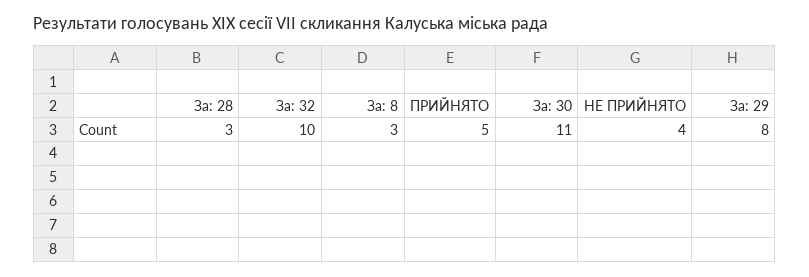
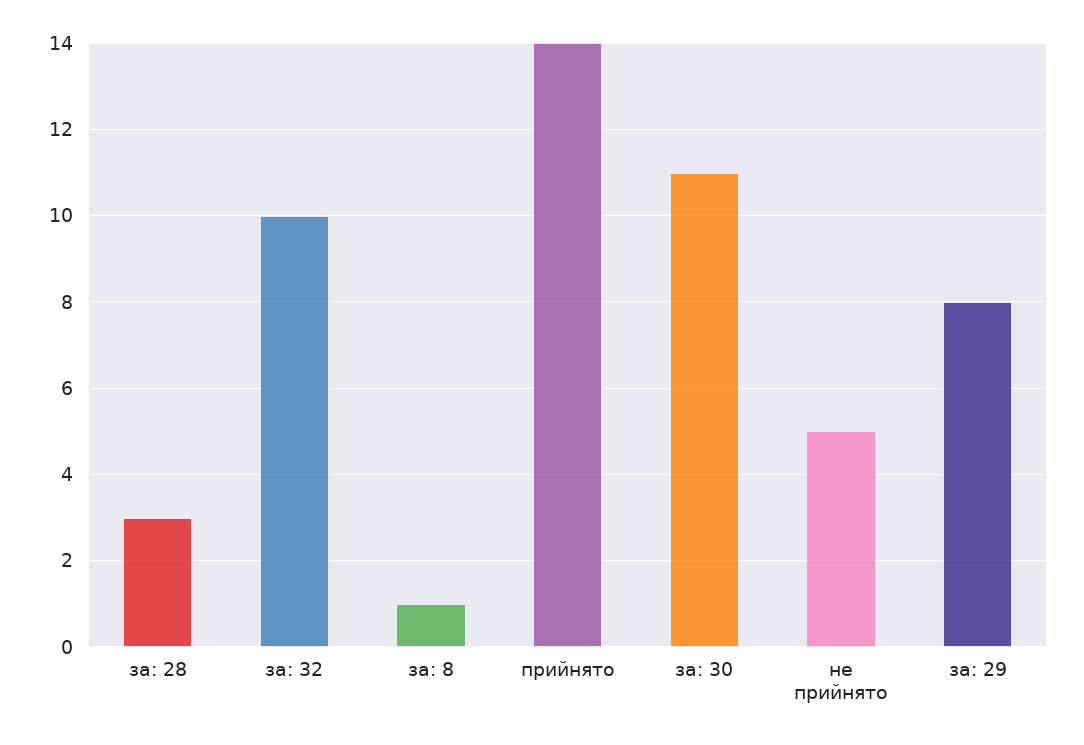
  {
    "За: 28": 3,
    "За: 32": 10,
-   "За: 8": 3,
+   "За: 8": 1,
-   "ПРИЙНЯТО": 5,
+   "ПРИЙНЯТО": 14,
    "За: 30": 11,
-   "НЕ ПРИЙНЯТО": 4,
+   "НЕ ПРИЙНЯТО": 5,
    "За: 29": 8
  }

